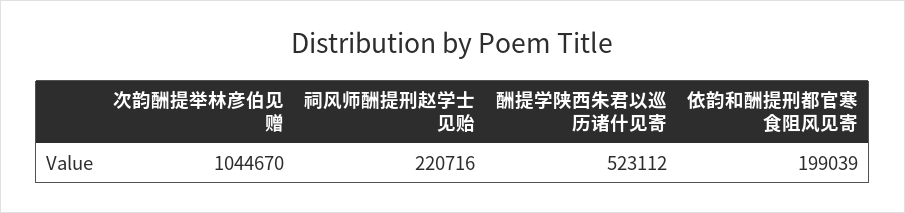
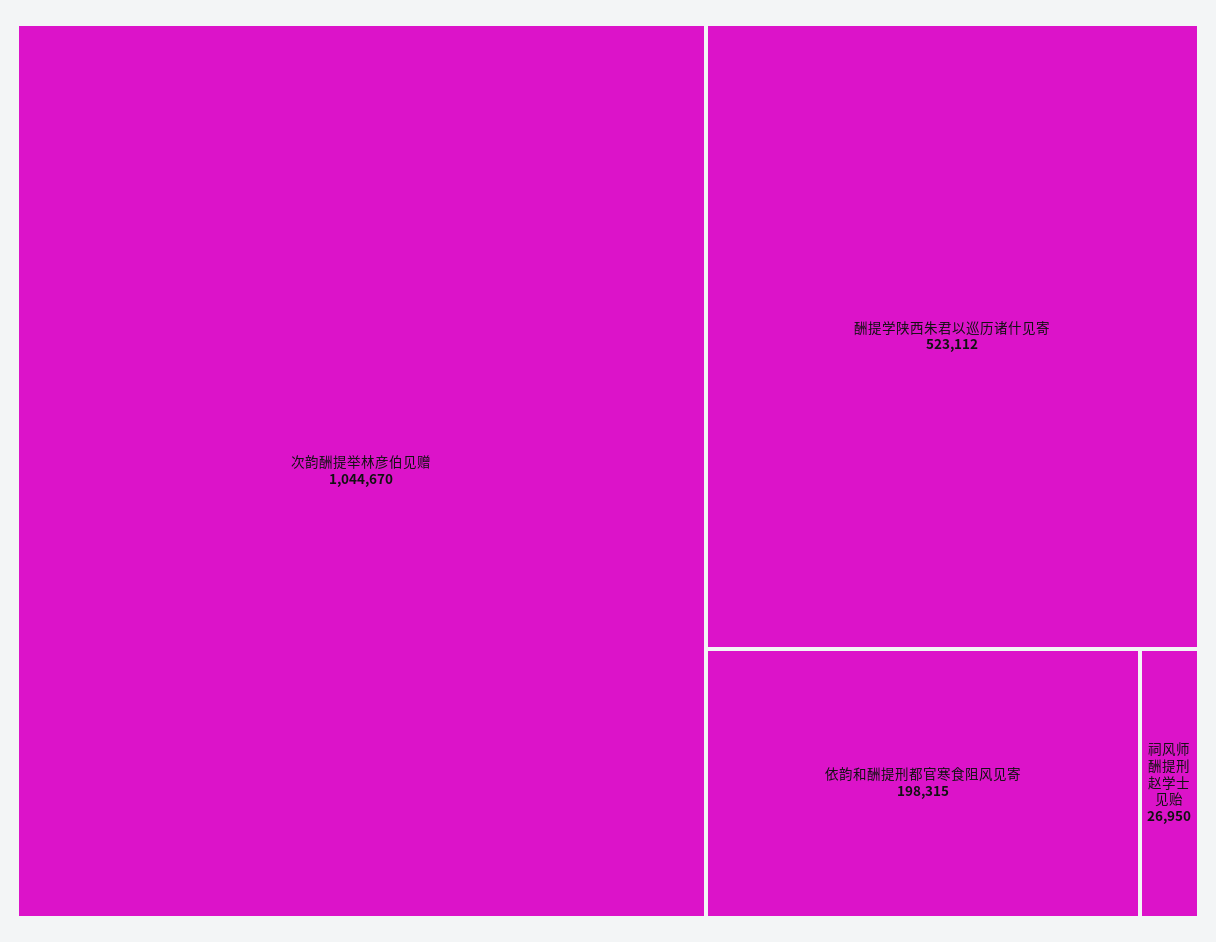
  {
    "次韵酬提举林彦伯见赠": 1044670,
-   "祠风师酬提刑赵学士见贻": 220716,
+   "祠风师酬提刑赵学士见贻": 26950,
    "酬提学陕西朱君以巡历诸什见寄": 523112,
-   "依韵和酬提刑都官寒食阻风见寄": 199039
+   "依韵和酬提刑都官寒食阻风见寄": 198315
  }

